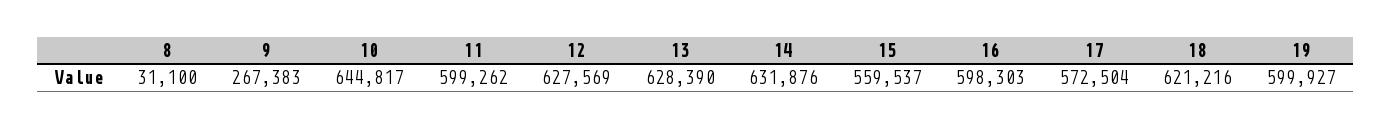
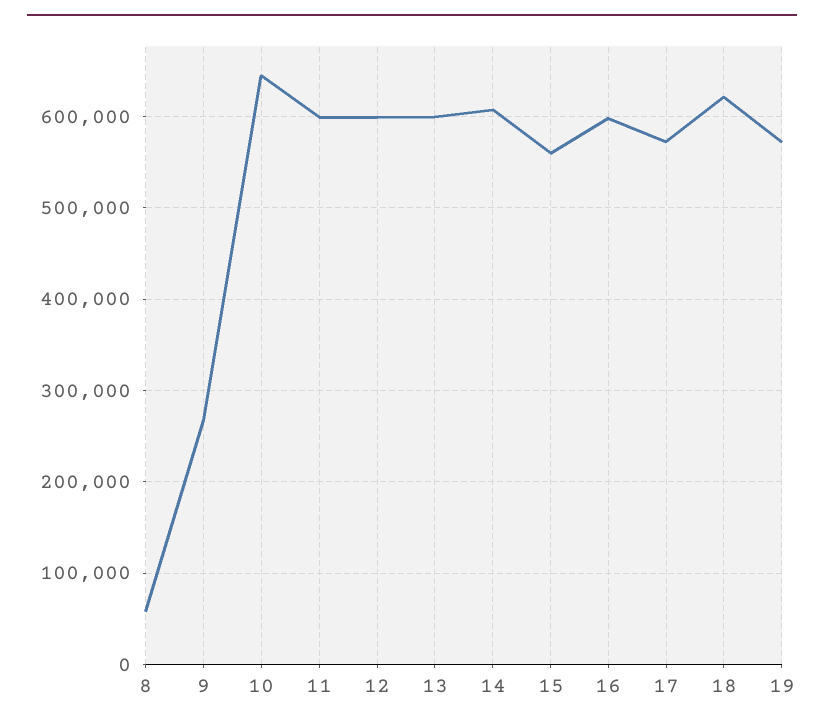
  {
-   "8": 31100,
+   "8": 60000,
    "9": 267383,
    "10": 644817,
    "11": 599262,
-   "12": 627569,
+   "12": 600000,
-   "13": 628390,
+   "13": 600000,
-   "14": 631876,
+   "14": 610000,
    "15": 559537,
    "16": 598303,
    "17": 572504,
    "18": 621216,
-   "19": 599927
+   "19": 570000
  }

